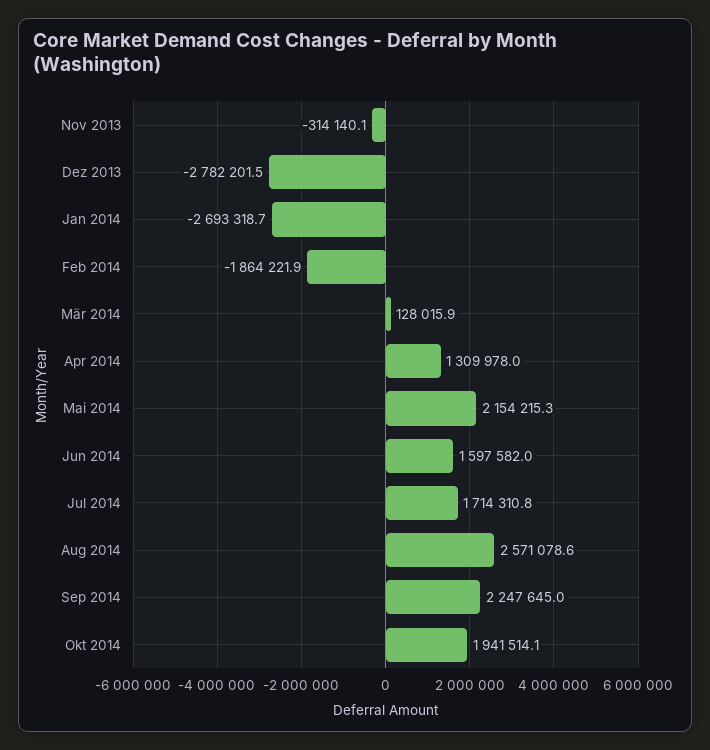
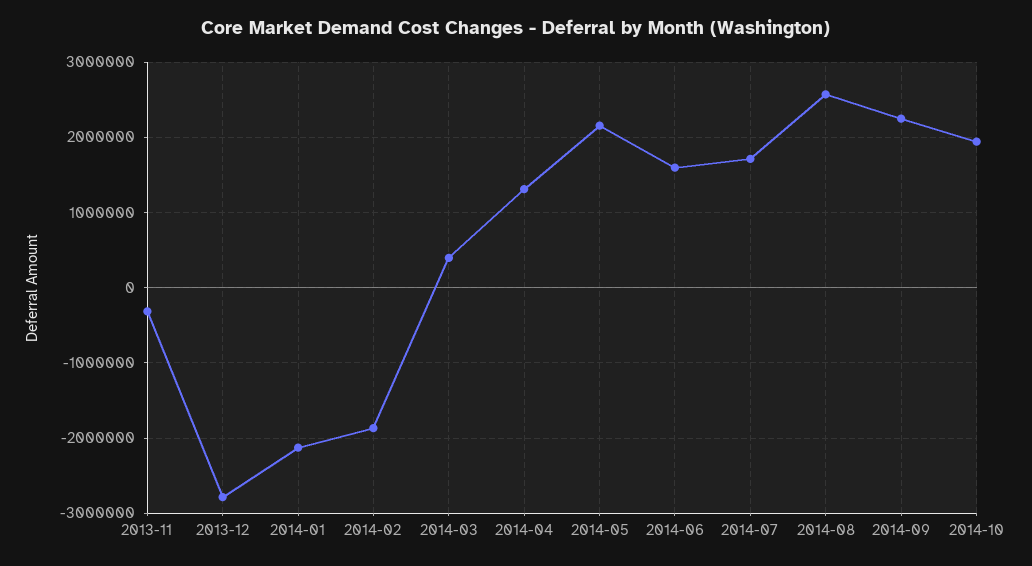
  {
    "Nov 2013": -314140.1,
    "Dez 2013": -2782201.5,
-   "Jan 2014": -2693318.7,
+   "Jan 2014": -2100000,
    "Feb 2014": -1864221.9,
-   "Mär 2014": 128015.9,
+   "Mär 2014": 400000,
    "Apr 2014": 1309978,
    "Mai 2014": 2154215.3,
    "Jun 2014": 1597582,
    "Jul 2014": 1714310.8,
    "Aug 2014": 2571078.6,
    "Sep 2014": 2247645,
    "Okt 2014": 1941514.1
  }

